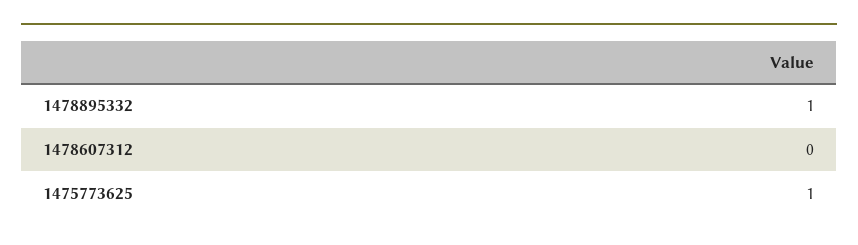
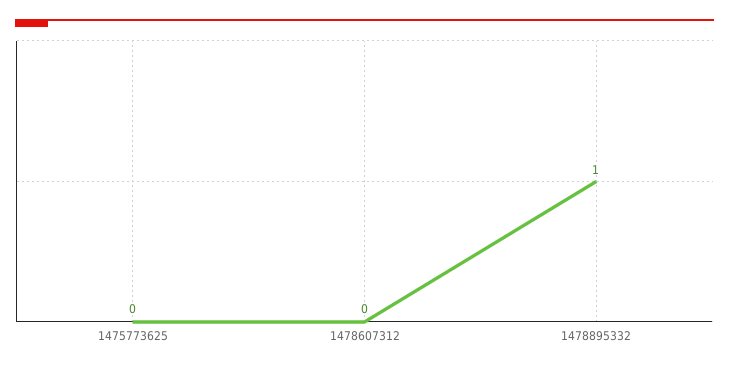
  {
    "1478895332": 1,
    "1478607312": 0,
-   "1475773625": 1
+   "1475773625": 0
  }

